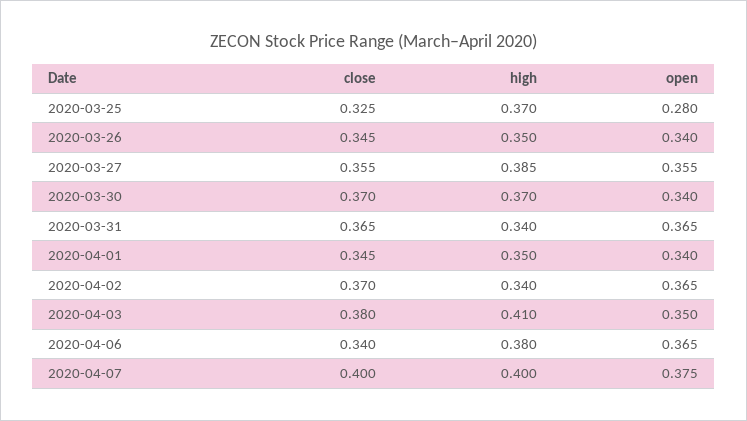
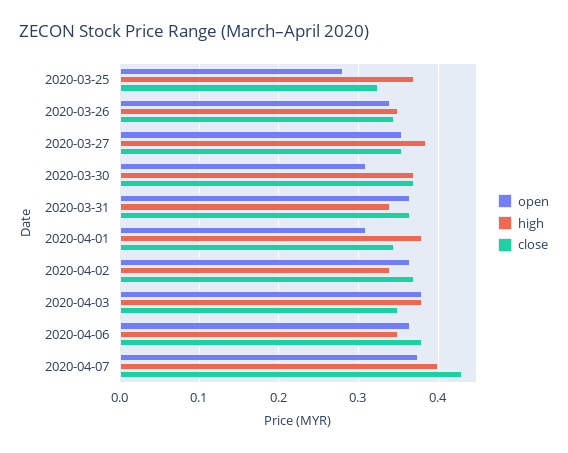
  {
    "close": {
      "2020-03-25": 0.325,
      "2020-03-26": 0.345,
      "2020-03-27": 0.355,
      "2020-03-30": 0.37,
      "2020-03-31": 0.365,
      "2020-04-01": 0.345,
      "2020-04-02": 0.37,
-     "2020-04-03": 0.38,
+     "2020-04-03": 0.35,
-     "2020-04-06": 0.34,
+     "2020-04-06": 0.38,
-     "2020-04-07": 0.4
+     "2020-04-07": 0.43
    },
    "high": {
      "2020-03-25": 0.37,
      "2020-03-26": 0.35,
      "2020-03-27": 0.385,
      "2020-03-30": 0.37,
      "2020-03-31": 0.34,
-     "2020-04-01": 0.35,
+     "2020-04-01": 0.38,
      "2020-04-02": 0.34,
-     "2020-04-03": 0.41,
+     "2020-04-03": 0.38,
-     "2020-04-06": 0.38,
+     "2020-04-06": 0.35,
      "2020-04-07": 0.4
    },
    "open": {
      "2020-03-25": 0.28,
      "2020-03-26": 0.34,
      "2020-03-27": 0.355,
-     "2020-03-30": 0.34,
+     "2020-03-30": 0.31,
      "2020-03-31": 0.365,
-     "2020-04-01": 0.34,
+     "2020-04-01": 0.31,
      "2020-04-02": 0.365,
-     "2020-04-03": 0.35,
+     "2020-04-03": 0.38,
      "2020-04-06": 0.365,
      "2020-04-07": 0.375
    }
  }

